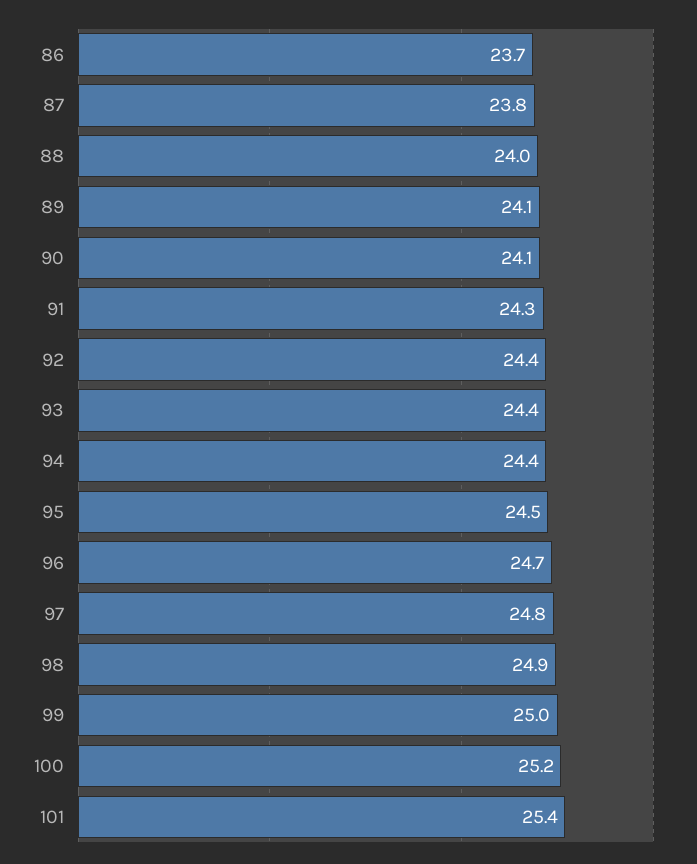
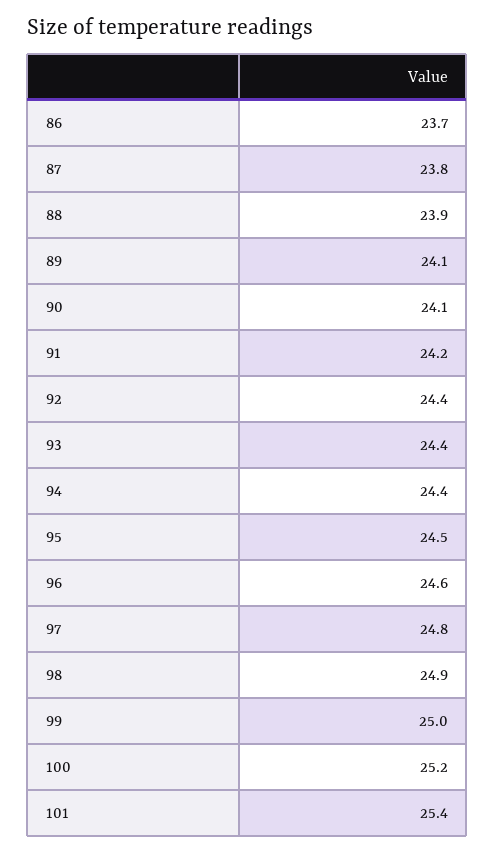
  {
    "86": 23.7,
    "87": 23.8,
-   "88": 24,
+   "88": 23.9,
    "89": 24.1,
    "90": 24.1,
-   "91": 24.3,
+   "91": 24.2,
    "92": 24.4,
    "93": 24.4,
    "94": 24.4,
    "95": 24.5,
-   "96": 24.7,
+   "96": 24.6,
    "97": 24.8,
    "98": 24.9,
    "99": 25,
    "100": 25.2,
    "101": 25.4
  }

